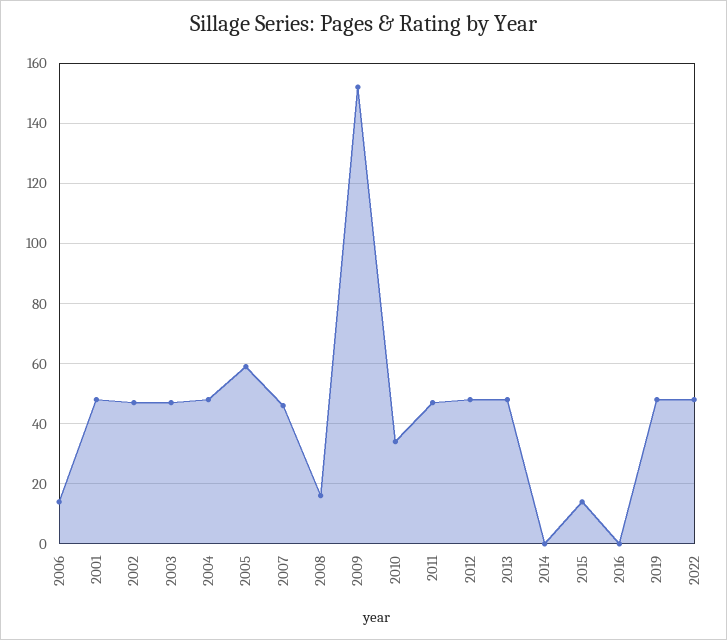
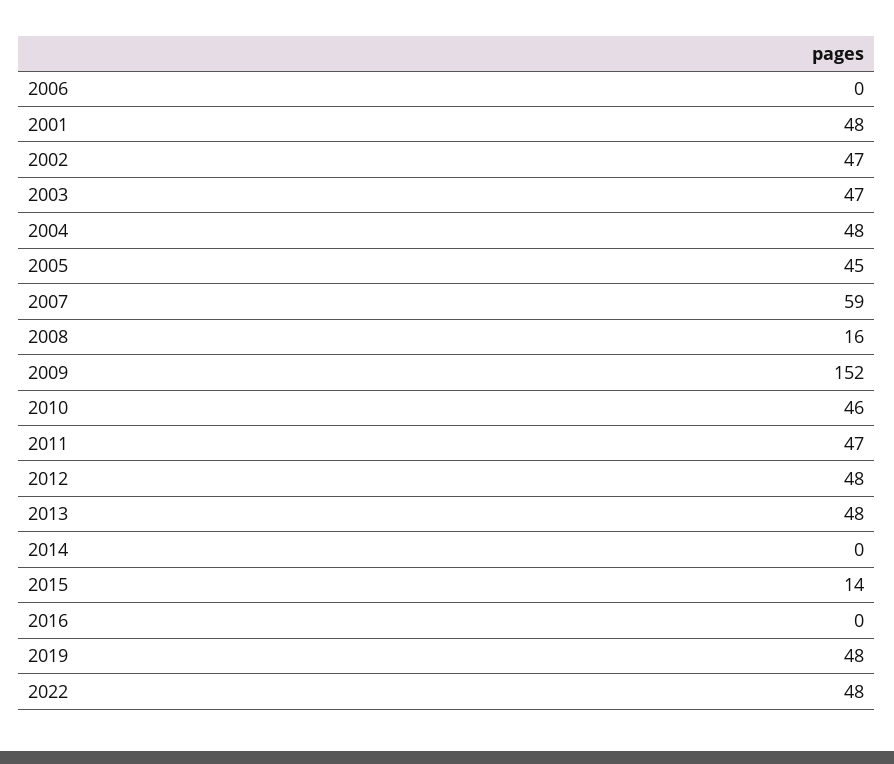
  {
-   "2006": 15,
+   "2006": 0,
    "2001": 48,
    "2002": 47,
    "2003": 47,
    "2004": 48,
-   "2005": 60,
+   "2005": 45,
-   "2007": 45,
+   "2007": 59,
    "2008": 16,
    "2009": 152,
-   "2010": 35,
+   "2010": 46,
    "2011": 47,
    "2012": 48,
    "2013": 48,
    "2014": 0,
    "2015": 14,
    "2016": 0,
    "2019": 48,
    "2022": 48
  }

